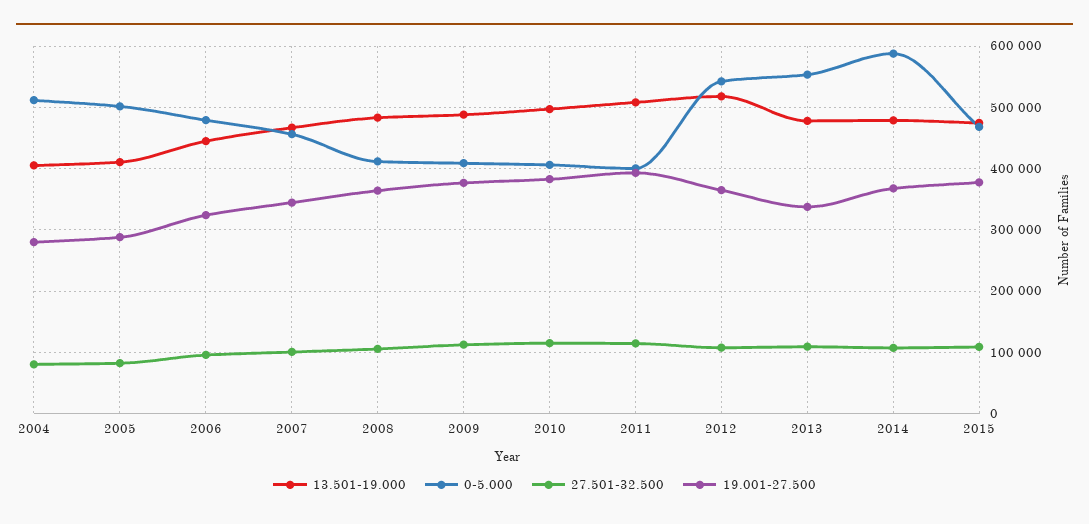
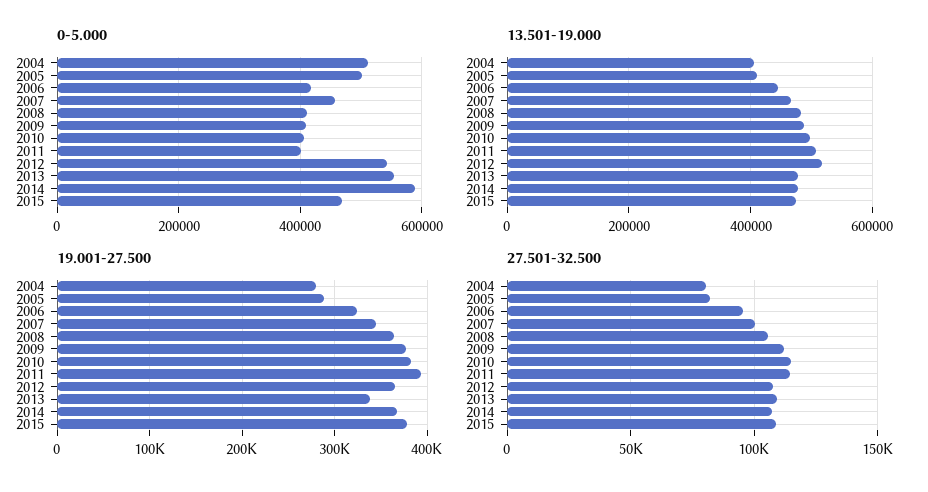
  {
    "13.501-19.000": {
      "2004": 410000,
      "2005": 410000,
      "2006": 440000,
      "2007": 470000,
      "2008": 480000,
      "2009": 490000,
      "2010": 500000,
      "2011": 510000,
      "2012": 520000,
      "2013": 480000,
      "2014": 480000,
      "2015": 470000
    },
    "0-5.000": {
      "2004": 510000,
      "2005": 500000,
-     "2006": 480000,
+     "2006": 420000,
      "2007": 460000,
      "2008": 410000,
      "2009": 410000,
      "2010": 410000,
      "2011": 400000,
      "2012": 540000,
      "2013": 550000,
      "2014": 590000,
      "2015": 470000
    },
    "27.501-32.500": {
      "2004": 80000,
      "2005": 80000,
      "2006": 95000,
      "2007": 100000,
      "2008": 105000,
      "2009": 110000,
      "2010": 115000,
      "2011": 115000,
      "2012": 110000,
      "2013": 110000,
      "2014": 105000,
      "2015": 110000
    },
    "19.001-27.500": {
      "2004": 280000,
      "2005": 290000,
      "2006": 320000,
      "2007": 340000,
      "2008": 360000,
      "2009": 380000,
      "2010": 380000,
      "2011": 390000,
      "2012": 360000,
      "2013": 340000,
      "2014": 370000,
      "2015": 380000
    }
  }

